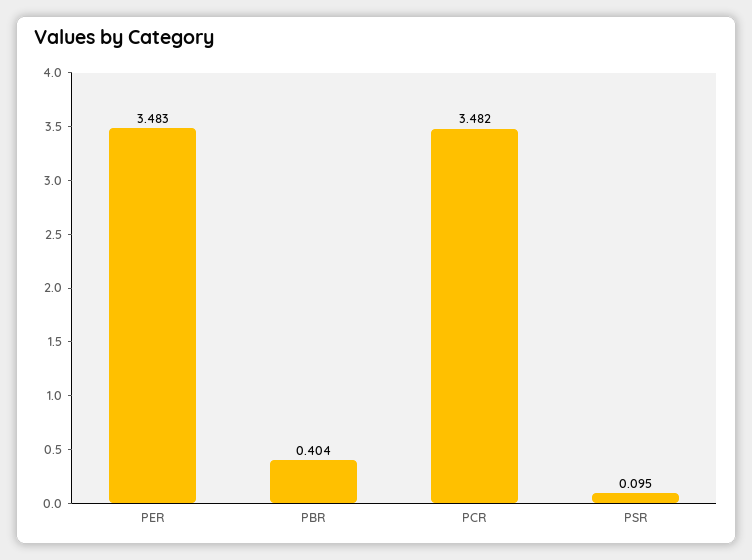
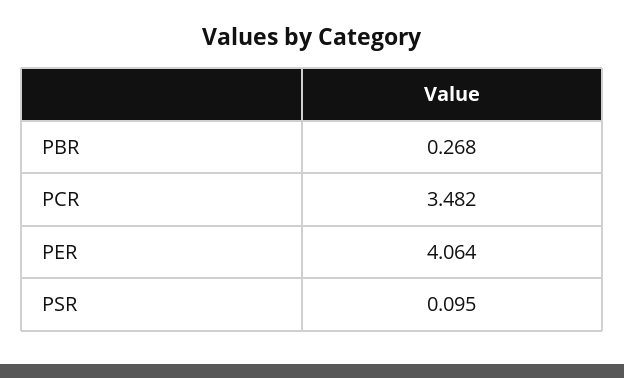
  {
-   "PER": 3.483,
+   "PER": 4.064,
-   "PBR": 0.404,
+   "PBR": 0.268,
    "PCR": 3.482,
    "PSR": 0.095
  }

